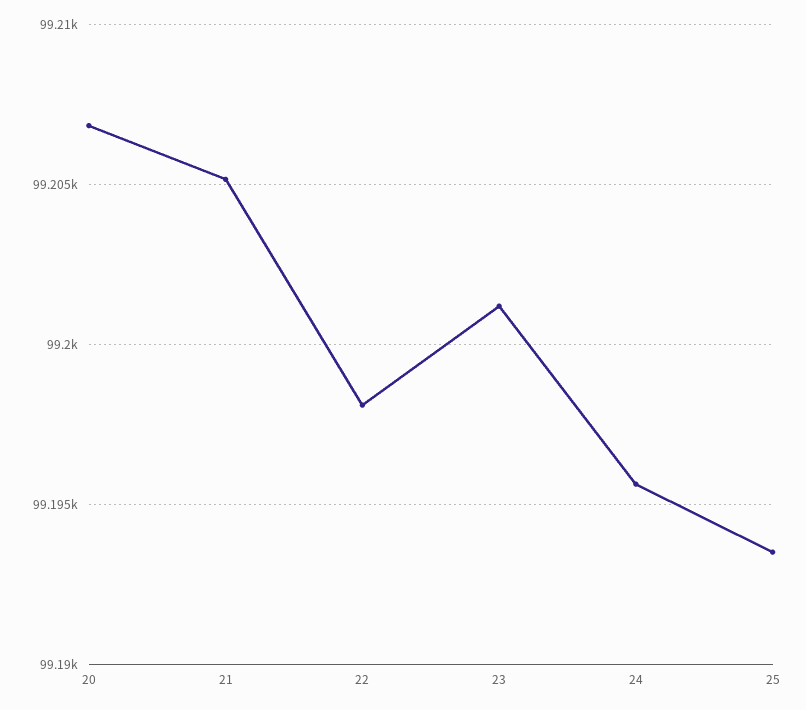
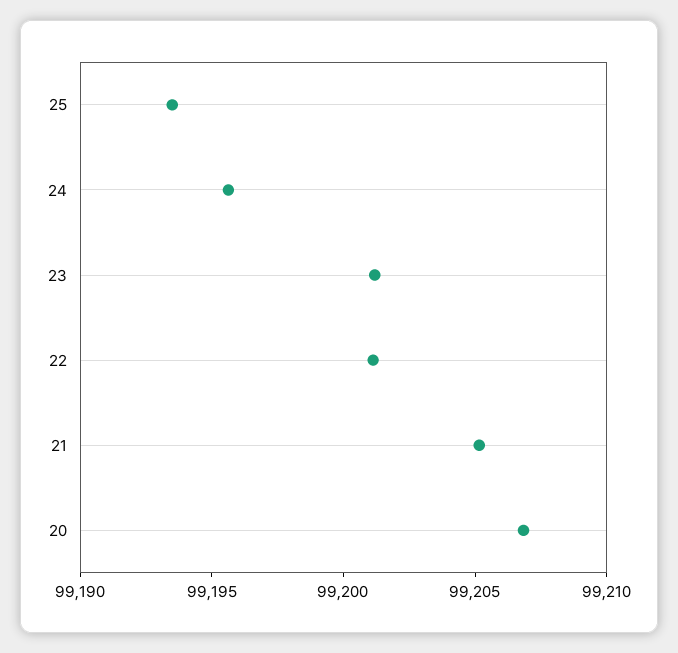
  {
    "20": 99207,
    "21": 99205,
-   "22": 99198,
+   "22": 99201,
    "23": 99201,
    "24": 99195.5,
    "25": 99193.5
  }

